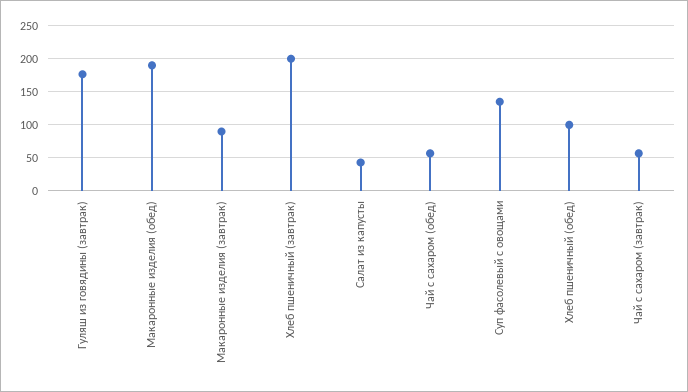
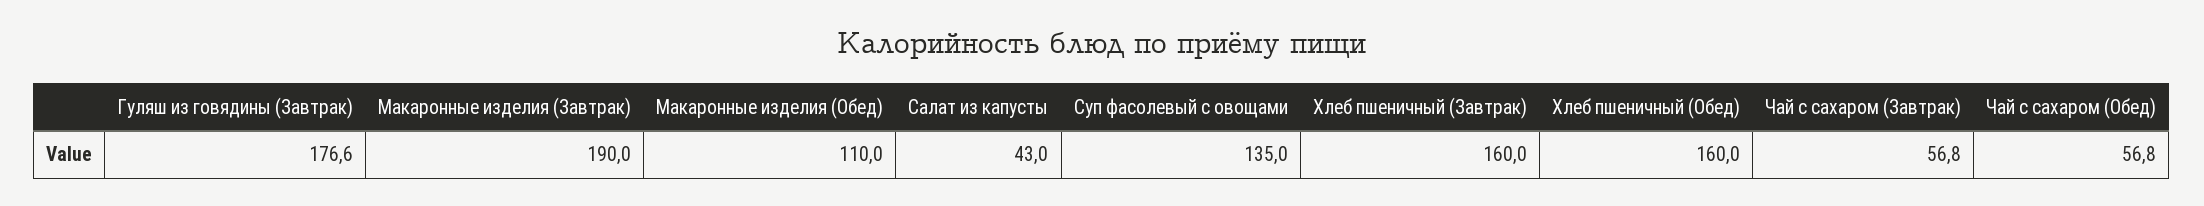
  {
    "Гуляш из говядины (завтрак)": 176.6,
-   "Макаронные изделия (обед)": 190,
+   "Макаронные изделия (обед)": 110,
-   "Макаронные изделия (завтрак)": 90,
+   "Макаронные изделия (завтрак)": 190,
-   "Хлеб пшеничный (завтрак)": 200,
+   "Хлеб пшеничный (завтрак)": 160,
    "Салат из капусты": 43,
    "Чай с сахаром (обед)": 56.8,
    "Суп фасолевый с овощами": 135,
-   "Хлеб пшеничный (обед)": 100,
+   "Хлеб пшеничный (обед)": 160,
    "Чай с сахаром (завтрак)": 56.8
  }

